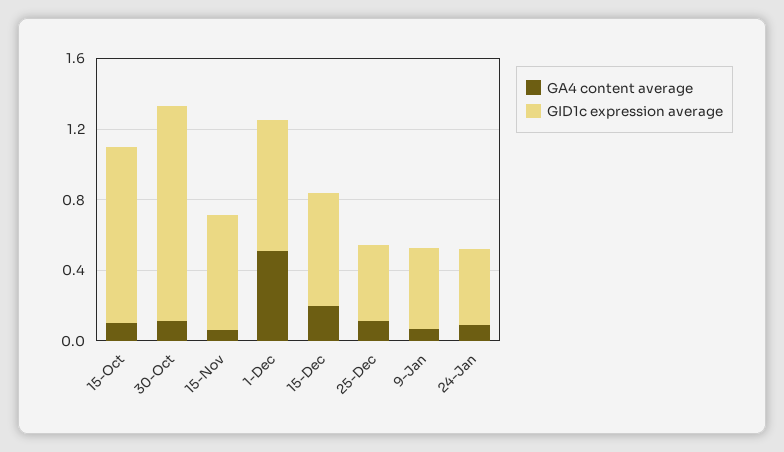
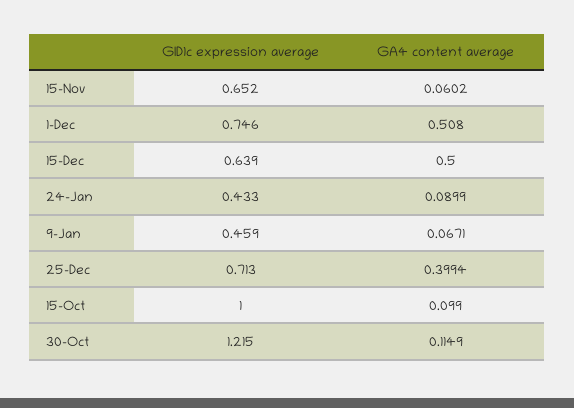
  {
    "GA4 content average": {
      "15-Oct": 0.099,
      "30-Oct": 0.1149,
      "15-Nov": 0.0602,
      "1-Dec": 0.508,
-     "15-Dec": 0.2,
+     "15-Dec": 0.5,
-     "25-Dec": 0.1,
+     "25-Dec": 0.3994,
      "9-Jan": 0.0671,
      "24-Jan": 0.0899
    },
    "GID1c expression average": {
      "15-Oct": 1,
      "30-Oct": 1.215,
      "15-Nov": 0.652,
      "1-Dec": 0.746,
      "15-Dec": 0.639,
-     "25-Dec": 0.4,
+     "25-Dec": 0.713,
      "9-Jan": 0.459,
      "24-Jan": 0.433
    }
  }

